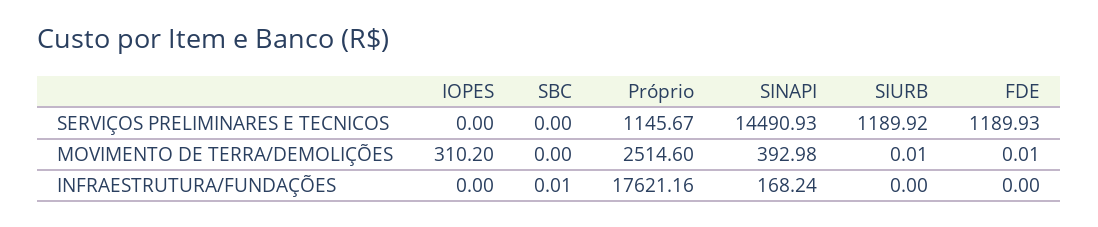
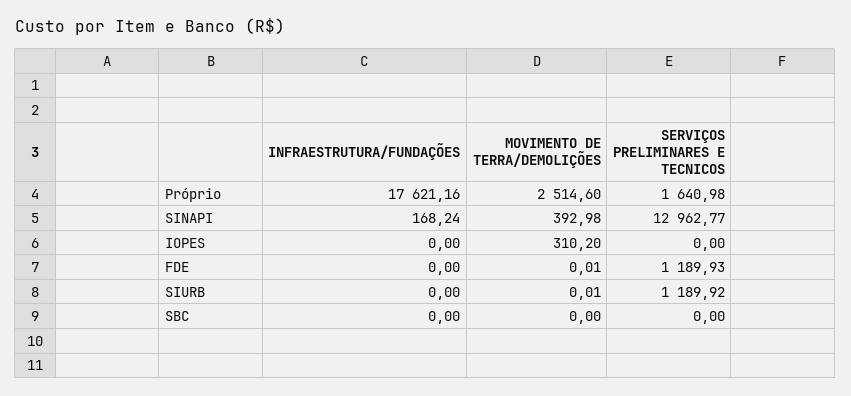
  {
    "IOPES": {
      "SERVIÇOS PRELIMINARES E TECNICOS": 0,
      "MOVIMENTO DE TERRA/DEMOLIÇÕES": 310.2,
      "INFRAESTRUTURA/FUNDAÇÕES": 0
    },
    "SBC": {
      "SERVIÇOS PRELIMINARES E TECNICOS": 0,
      "MOVIMENTO DE TERRA/DEMOLIÇÕES": 0,
-     "INFRAESTRUTURA/FUNDAÇÕES": 0.01
+     "INFRAESTRUTURA/FUNDAÇÕES": 0
    },
    "Próprio": {
-     "SERVIÇOS PRELIMINARES E TECNICOS": 1145.67,
+     "SERVIÇOS PRELIMINARES E TECNICOS": 1640.98,
      "MOVIMENTO DE TERRA/DEMOLIÇÕES": 2514.6,
      "INFRAESTRUTURA/FUNDAÇÕES": 17621.16
    },
    "SINAPI": {
-     "SERVIÇOS PRELIMINARES E TECNICOS": 14490.93,
+     "SERVIÇOS PRELIMINARES E TECNICOS": 12962.77,
      "MOVIMENTO DE TERRA/DEMOLIÇÕES": 392.98,
      "INFRAESTRUTURA/FUNDAÇÕES": 168.24
    },
    "SIURB": {
      "SERVIÇOS PRELIMINARES E TECNICOS": 1189.92,
      "MOVIMENTO DE TERRA/DEMOLIÇÕES": 0.01,
      "INFRAESTRUTURA/FUNDAÇÕES": 0
    },
    "FDE": {
      "SERVIÇOS PRELIMINARES E TECNICOS": 1189.93,
      "MOVIMENTO DE TERRA/DEMOLIÇÕES": 0.01,
      "INFRAESTRUTURA/FUNDAÇÕES": 0
    }
  }

